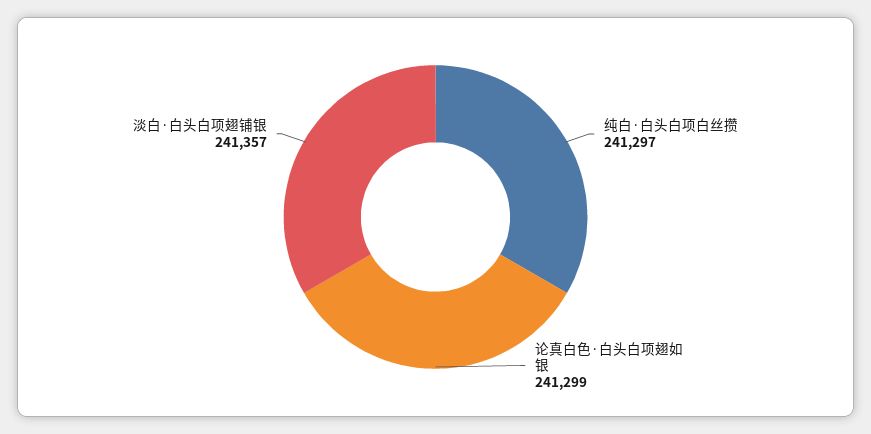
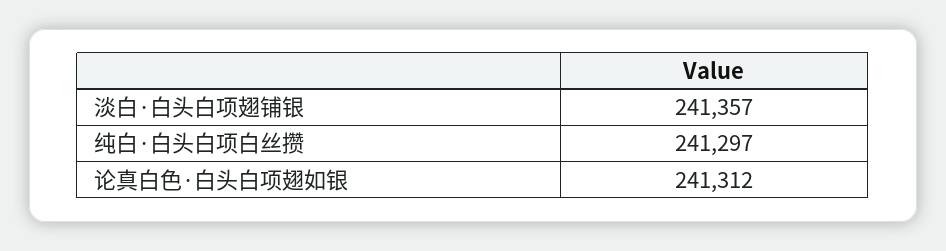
  {
    "纯白·白头白项白丝攒": 241297,
-   "论真白色·白头白项翅如银": 241299,
+   "论真白色·白头白项翅如银": 241312,
    "淡白·白头白项翅铺银": 241357
  }

